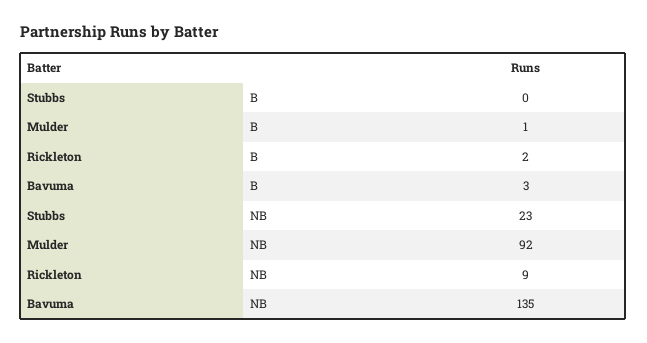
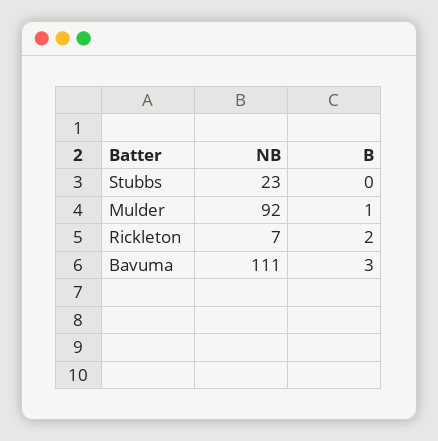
  {
    "Stubbs": {
      "B": 0,
      "NB": 23
    },
    "Mulder": {
      "B": 1,
      "NB": 92
    },
    "Rickleton": {
      "B": 2,
-     "NB": 9
+     "NB": 7
    },
    "Bavuma": {
      "B": 3,
-     "NB": 135
+     "NB": 111
    }
  }

